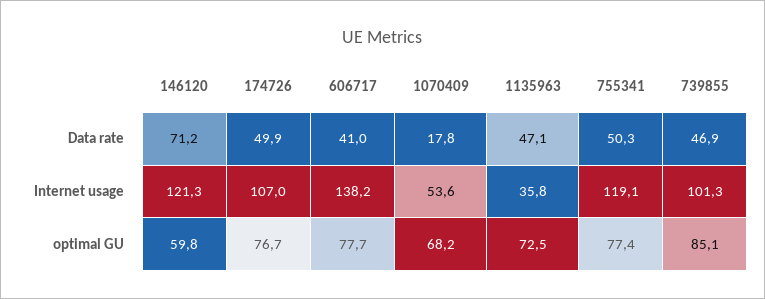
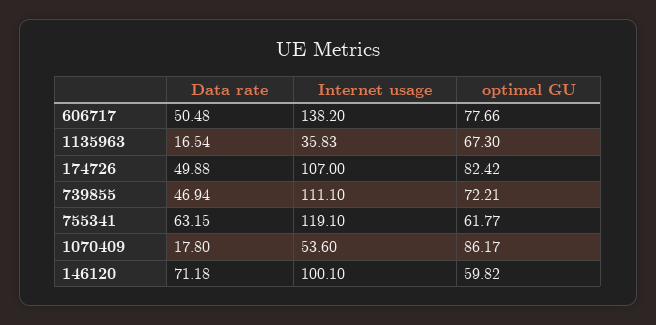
  {
    "146120": {
      "Data rate": 71.18,
-     "Internet usage": 121.3,
+     "Internet usage": 100.1,
      "optimal GU": 59.82
    },
    "174726": {
      "Data rate": 49.88,
      "Internet usage": 107,
-     "optimal GU": 76.7
+     "optimal GU": 82.42
    },
    "606717": {
-     "Data rate": 41,
+     "Data rate": 50.48,
      "Internet usage": 138.2,
      "optimal GU": 77.66
    },
    "1070409": {
      "Data rate": 17.8,
      "Internet usage": 53.6,
-     "optimal GU": 68.2
+     "optimal GU": 86.17
    },
    "1135963": {
-     "Data rate": 47.1,
+     "Data rate": 16.54,
      "Internet usage": 35.83,
-     "optimal GU": 72.5
+     "optimal GU": 67.3
    },
    "755341": {
-     "Data rate": 50.3,
+     "Data rate": 63.15,
      "Internet usage": 119.1,
-     "optimal GU": 77.4
+     "optimal GU": 61.77
    },
    "739855": {
      "Data rate": 46.94,
-     "Internet usage": 101.3,
+     "Internet usage": 111.1,
-     "optimal GU": 85.1
+     "optimal GU": 72.21
    }
  }

